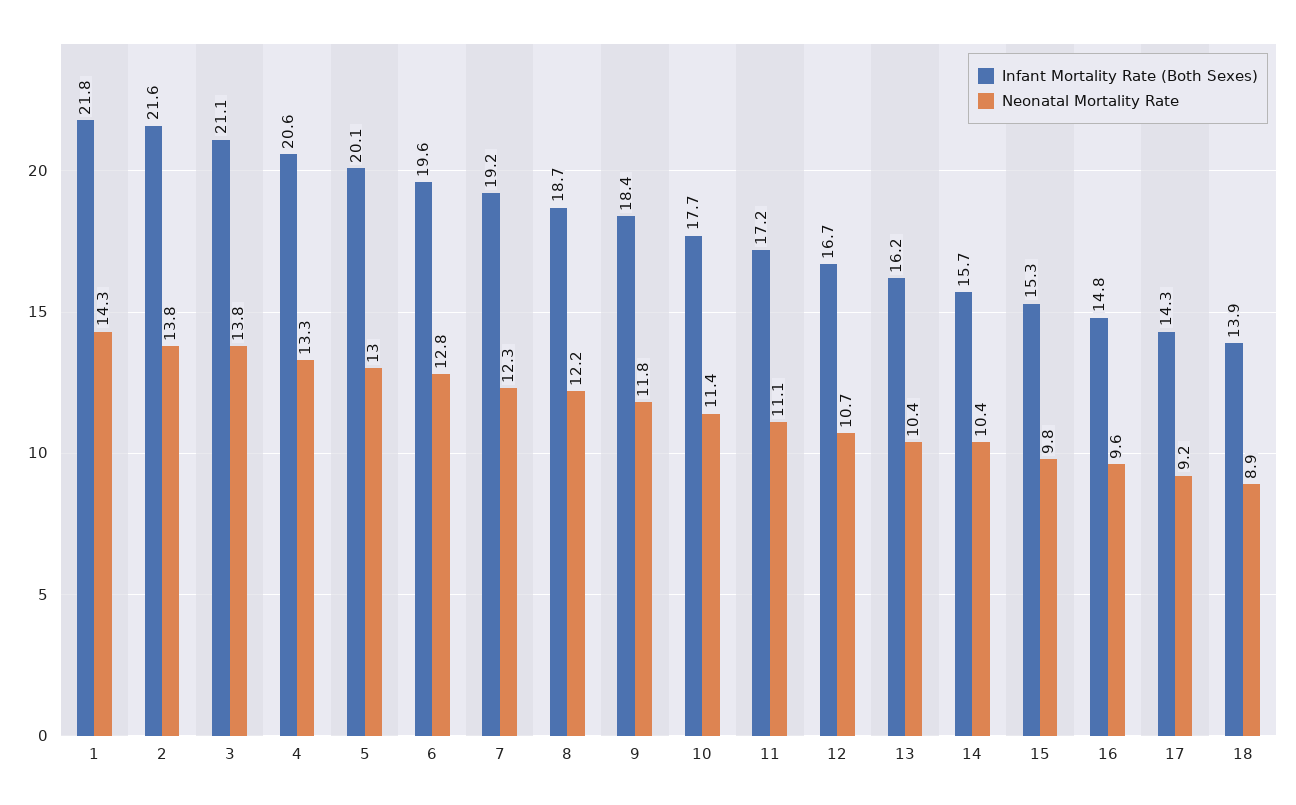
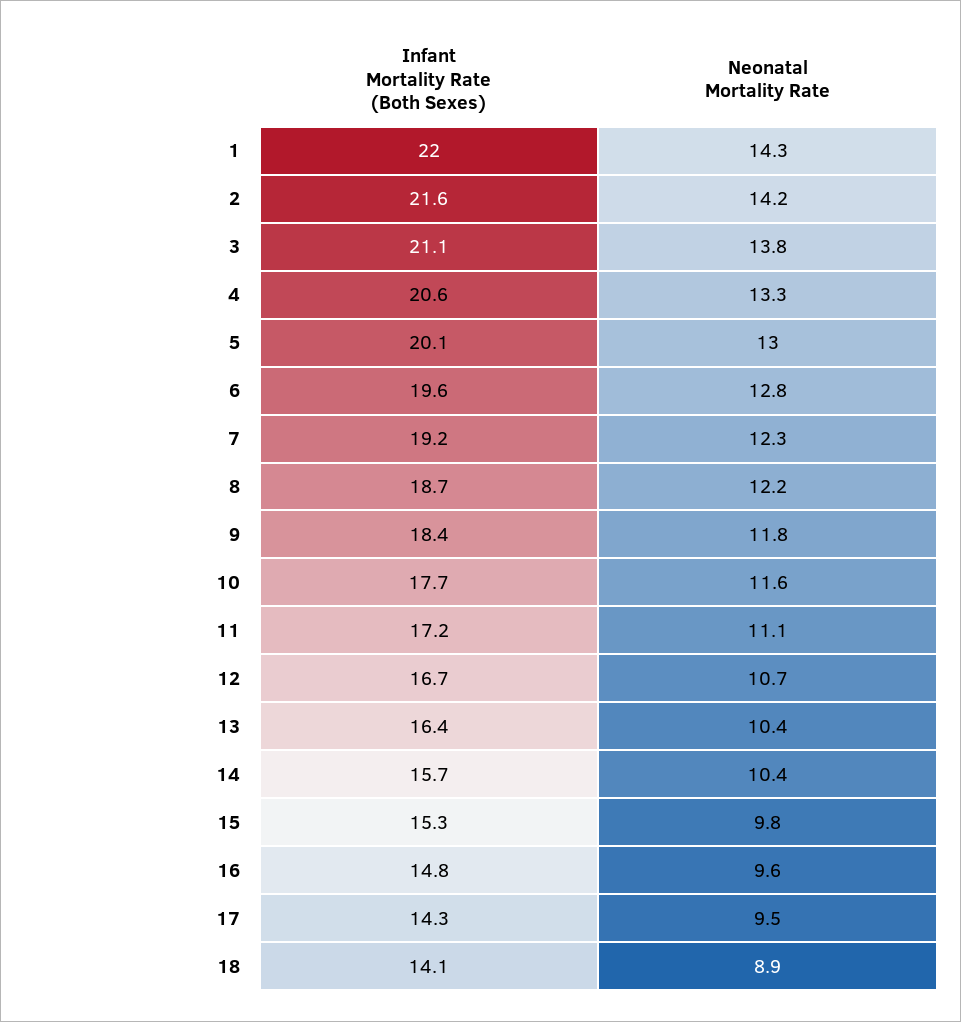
  {
    "Infant Mortality Rate (Both Sexes)": {
-     "1": 21.8,
+     "1": 22,
      "2": 21.6,
      "3": 21.1,
      "4": 20.6,
      "5": 20.1,
      "6": 19.6,
      "7": 19.2,
      "8": 18.7,
      "9": 18.4,
      "10": 17.7,
      "11": 17.2,
      "12": 16.7,
-     "13": 16.2,
+     "13": 16.4,
      "14": 15.7,
      "15": 15.3,
      "16": 14.8,
      "17": 14.3,
-     "18": 13.9
+     "18": 14.1
    },
    "Neonatal Mortality Rate": {
      "1": 14.3,
-     "2": 13.8,
+     "2": 14.2,
      "3": 13.8,
      "4": 13.3,
      "5": 13,
      "6": 12.8,
      "7": 12.3,
      "8": 12.2,
      "9": 11.8,
-     "10": 11.4,
+     "10": 11.6,
      "11": 11.1,
      "12": 10.7,
      "13": 10.4,
      "14": 10.4,
      "15": 9.8,
      "16": 9.6,
-     "17": 9.2,
+     "17": 9.5,
      "18": 8.9
    }
  }

